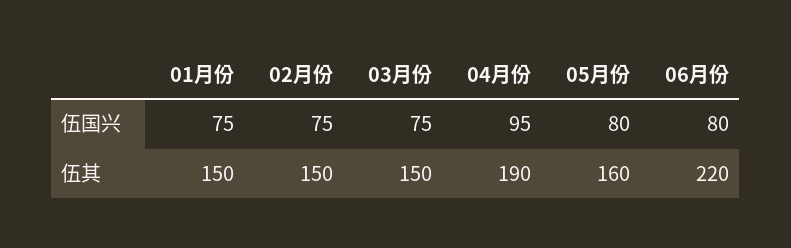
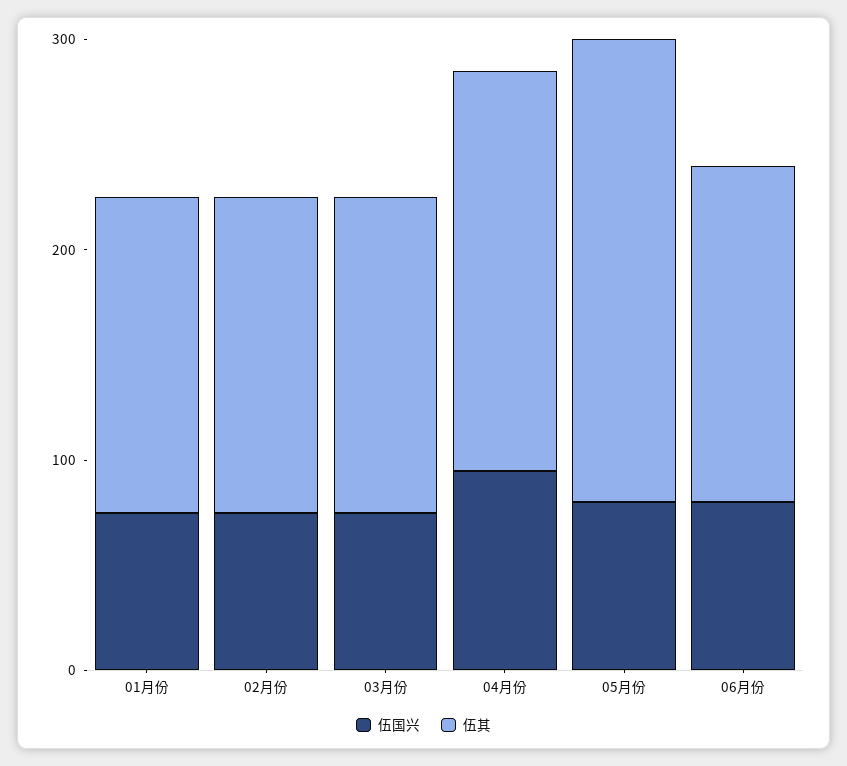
  {
    "伍国兴": {
      "01月份": 75,
      "02月份": 75,
      "03月份": 75,
      "04月份": 95,
      "05月份": 80,
      "06月份": 80
    },
    "伍其": {
      "01月份": 150,
      "02月份": 150,
      "03月份": 150,
      "04月份": 190,
-     "05月份": 160,
+     "05月份": 220,
-     "06月份": 220
+     "06月份": 160
    }
  }

